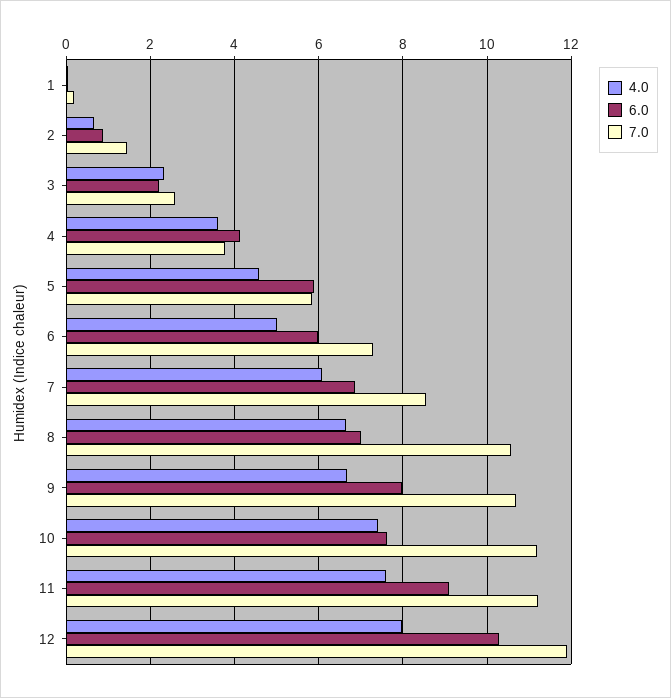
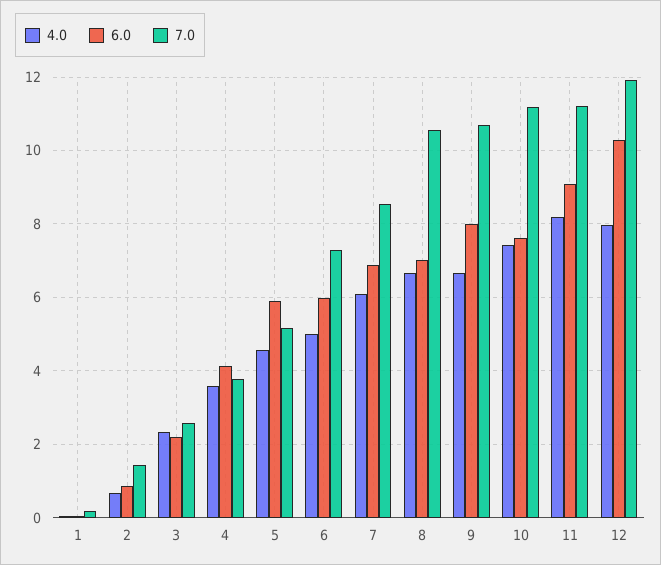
  {
    "4.0": {
      "1": 0,
      "2": 0.6,
      "3": 2.4,
      "4": 3.6,
      "5": 4.6,
      "6": 5,
      "7": 6,
      "8": 6.6,
      "9": 6.6,
      "10": 7.4,
-     "11": 7.6,
+     "11": 8.2,
      "12": 8
    },
    "6.0": {
      "1": 0,
      "2": 0.8,
      "3": 2.2,
      "4": 4.2,
      "5": 5.8,
      "6": 6,
      "7": 6.8,
      "8": 7,
      "9": 8,
      "10": 7.6,
      "11": 9,
      "12": 10.2
    },
    "7.0": {
      "1": 0.2,
      "2": 1.4,
      "3": 2.6,
      "4": 3.8,
-     "5": 5.8,
+     "5": 5.2,
      "6": 7.4,
      "7": 8.6,
      "8": 10.6,
      "9": 10.6,
      "10": 11.2,
      "11": 11.2,
      "12": 12
    }
  }

